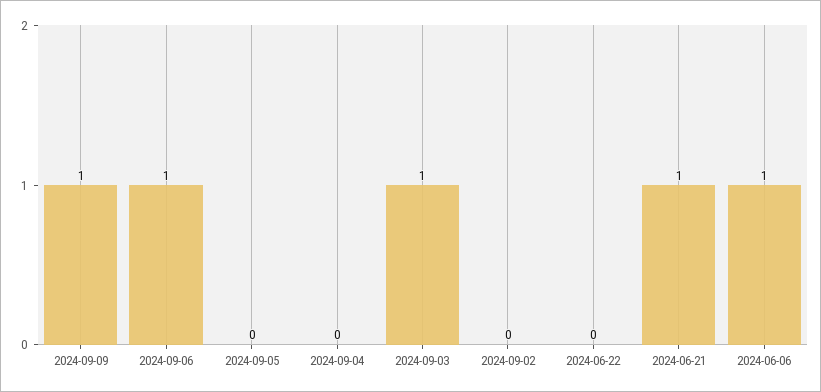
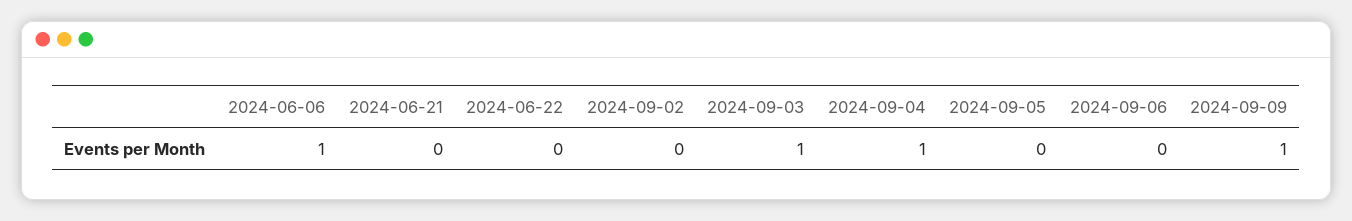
  {
    "2024-09-09": 1,
-   "2024-09-06": 1,
+   "2024-09-06": 0,
    "2024-09-05": 0,
-   "2024-09-04": 0,
+   "2024-09-04": 1,
    "2024-09-03": 1,
    "2024-09-02": 0,
    "2024-06-22": 0,
-   "2024-06-21": 1,
+   "2024-06-21": 0,
    "2024-06-06": 1
  }

